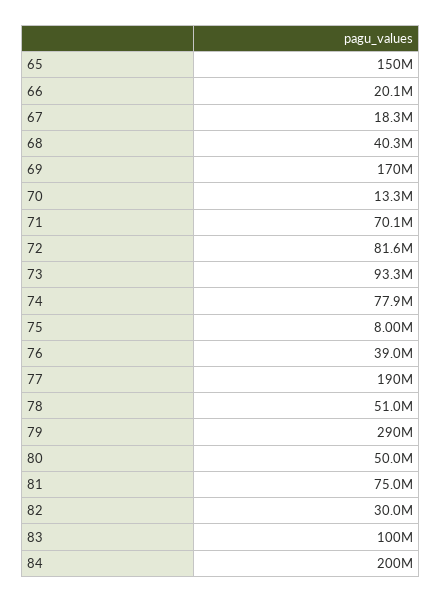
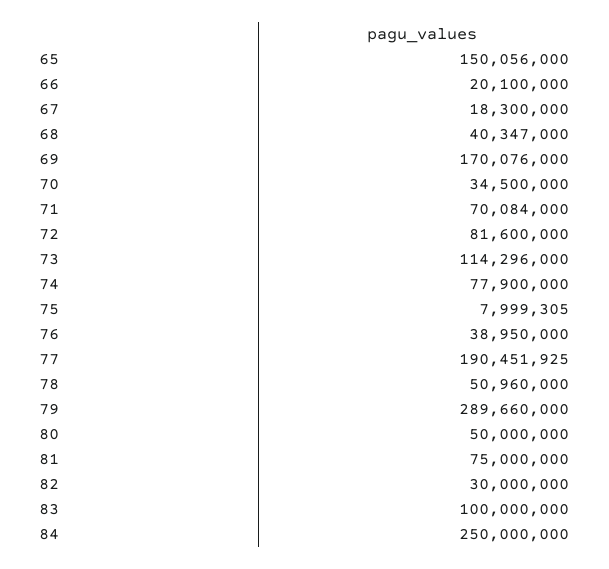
  {
    "65": 150056000,
    "66": 20100000,
    "67": 18300000,
    "68": 40347000,
    "69": 170076000,
-   "70": 13300000,
+   "70": 34500000,
    "71": 70084000,
    "72": 81600000,
-   "73": 93300000,
+   "73": 114296000,
    "74": 77900000,
    "75": 7999305,
    "76": 38950000,
    "77": 190451925,
    "78": 50960000,
    "79": 289660000,
    "80": 50000000,
    "81": 75000000,
    "82": 30000000,
    "83": 100000000,
-   "84": 200000000
+   "84": 250000000
  }

